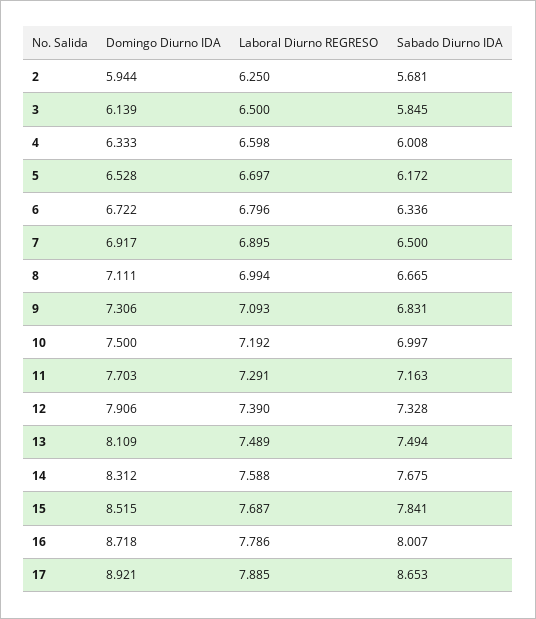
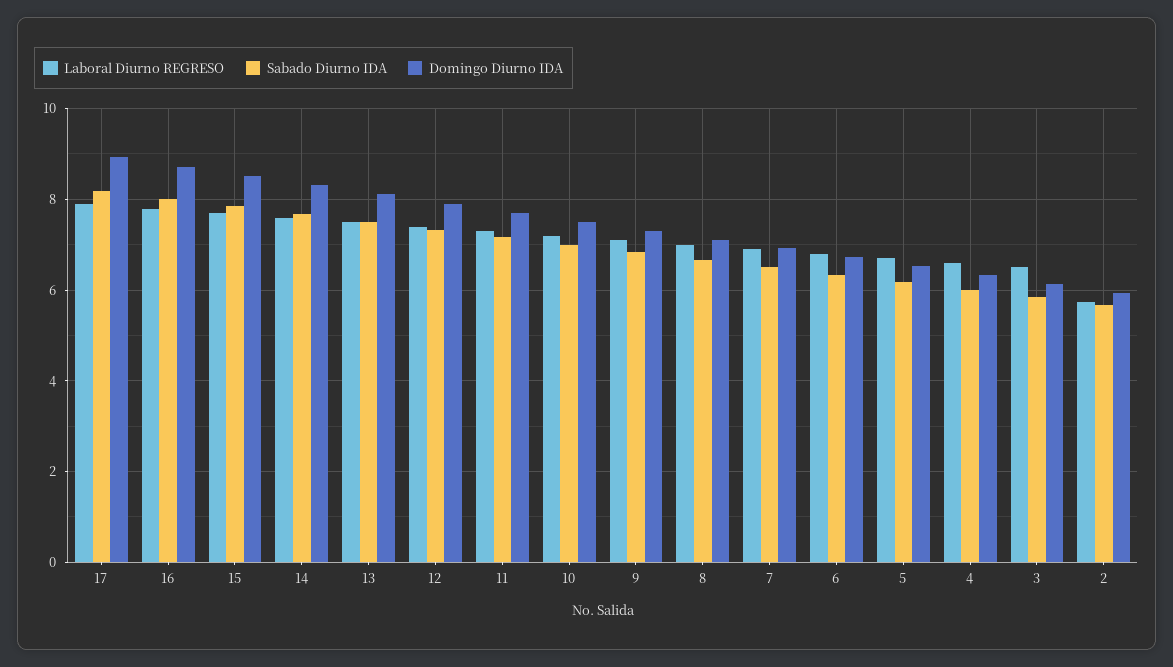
  {
    "Domingo Diurno IDA": {
      "2": 5.944,
      "3": 6.139,
      "4": 6.333,
      "5": 6.528,
      "6": 6.722,
      "7": 6.917,
      "8": 7.111,
      "9": 7.306,
      "10": 7.5,
      "11": 7.703,
      "12": 7.906,
      "13": 8.109,
      "14": 8.312,
      "15": 8.515,
      "16": 8.718,
      "17": 8.921
    },
    "Laboral Diurno REGRESO": {
-     "2": 6.25,
+     "2": 5.8,
      "3": 6.5,
      "4": 6.598,
      "5": 6.697,
      "6": 6.796,
      "7": 6.895,
      "8": 6.994,
      "9": 7.093,
      "10": 7.192,
      "11": 7.291,
      "12": 7.39,
      "13": 7.489,
      "14": 7.588,
      "15": 7.687,
      "16": 7.786,
      "17": 7.885
    },
    "Sabado Diurno IDA": {
      "2": 5.681,
      "3": 5.845,
      "4": 6.008,
      "5": 6.172,
      "6": 6.336,
      "7": 6.5,
      "8": 6.665,
      "9": 6.831,
      "10": 6.997,
      "11": 7.163,
      "12": 7.328,
      "13": 7.494,
      "14": 7.675,
      "15": 7.841,
      "16": 8.007,
-     "17": 8.653
+     "17": 8.2
    }
  }

